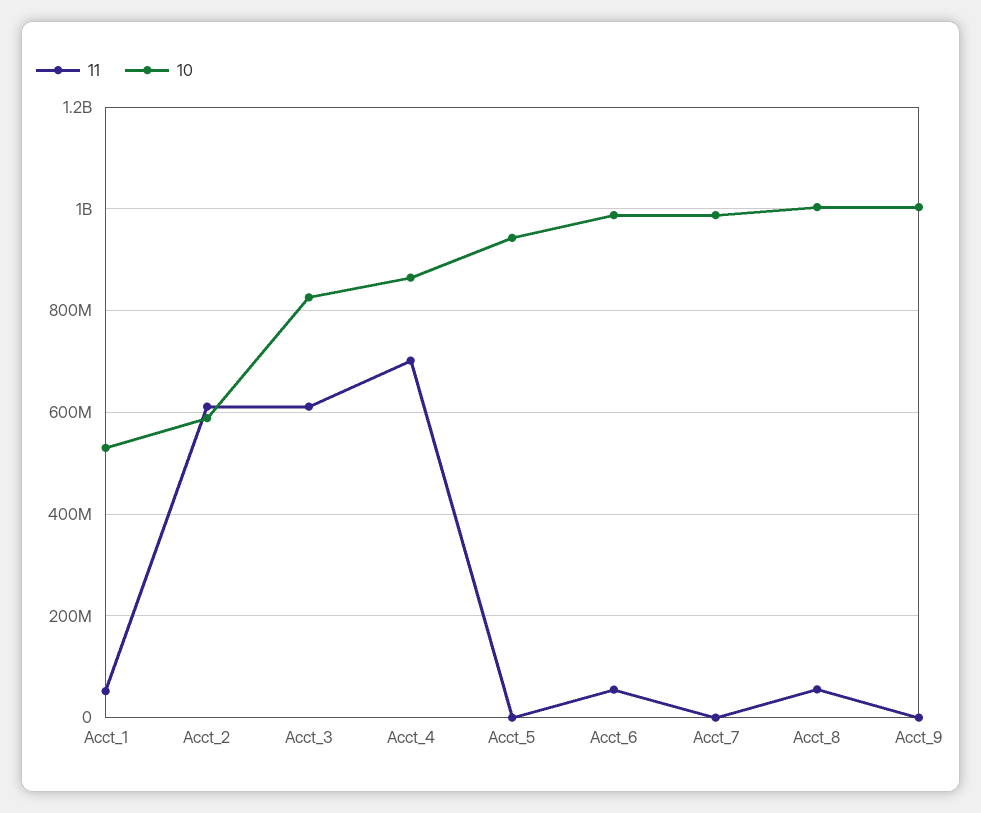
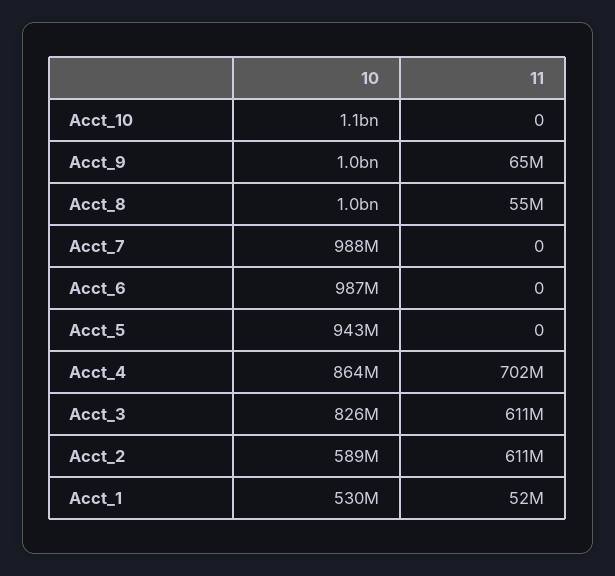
  {
    "11": {
      "Acct_1": 52000000,
      "Acct_2": 611000000,
      "Acct_3": 611000000,
      "Acct_4": 702000000,
      "Acct_5": 0,
-     "Acct_6": 60000000,
+     "Acct_6": 0,
      "Acct_7": 0,
      "Acct_8": 55000000,
-     "Acct_9": 0
+     "Acct_9": 65000000,
+     "Acct_10": 0
    },
    "10": {
      "Acct_1": 530000000,
      "Acct_2": 589000000,
      "Acct_3": 826000000,
      "Acct_4": 864000000,
      "Acct_5": 943000000,
      "Acct_6": 987000000,
      "Acct_7": 988000000,
      "Acct_8": 1000000000,
-     "Acct_9": 1000000000
+     "Acct_9": 1000000000,
+     "Acct_10": 1100000000
    }
  }

